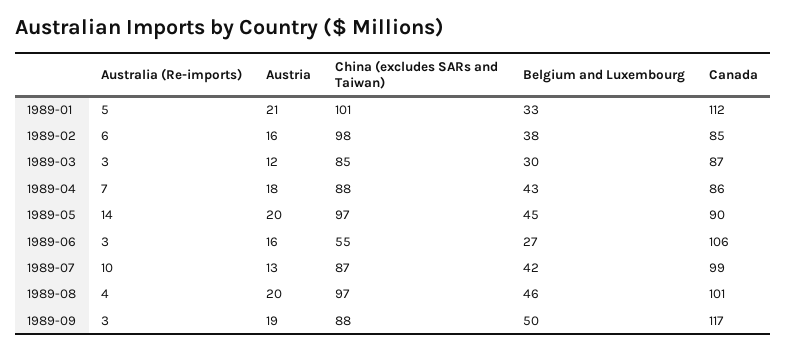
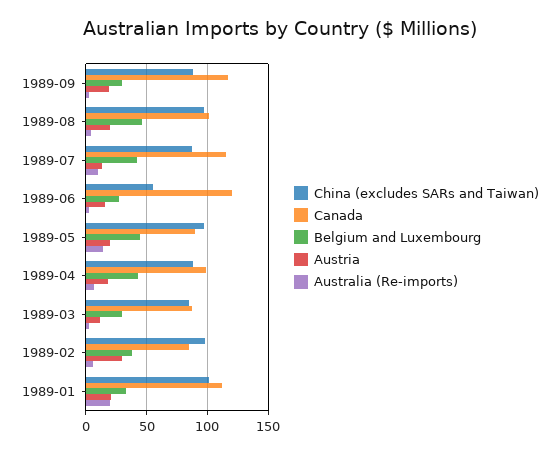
  {
    "Australia (Re-imports)": {
-     "1989-01": 5,
+     "1989-01": 20,
      "1989-02": 6,
      "1989-03": 3,
      "1989-04": 7,
      "1989-05": 14,
      "1989-06": 3,
      "1989-07": 10,
      "1989-08": 4,
      "1989-09": 3
    },
    "Austria": {
      "1989-01": 21,
-     "1989-02": 16,
+     "1989-02": 30,
      "1989-03": 12,
      "1989-04": 18,
      "1989-05": 20,
      "1989-06": 16,
      "1989-07": 13,
      "1989-08": 20,
      "1989-09": 19
    },
    "China (excludes SARs and Taiwan)": {
      "1989-01": 101,
      "1989-02": 98,
      "1989-03": 85,
      "1989-04": 88,
      "1989-05": 97,
      "1989-06": 55,
      "1989-07": 87,
      "1989-08": 97,
      "1989-09": 88
    },
    "Belgium and Luxembourg": {
      "1989-01": 33,
      "1989-02": 38,
      "1989-03": 30,
      "1989-04": 43,
      "1989-05": 45,
      "1989-06": 27,
      "1989-07": 42,
      "1989-08": 46,
-     "1989-09": 50
+     "1989-09": 30
    },
    "Canada": {
      "1989-01": 112,
      "1989-02": 85,
      "1989-03": 87,
-     "1989-04": 86,
+     "1989-04": 100,
      "1989-05": 90,
-     "1989-06": 106,
+     "1989-06": 120,
-     "1989-07": 99,
+     "1989-07": 115,
      "1989-08": 101,
      "1989-09": 117
    }
  }

